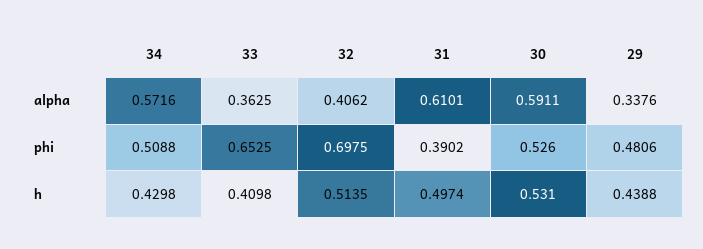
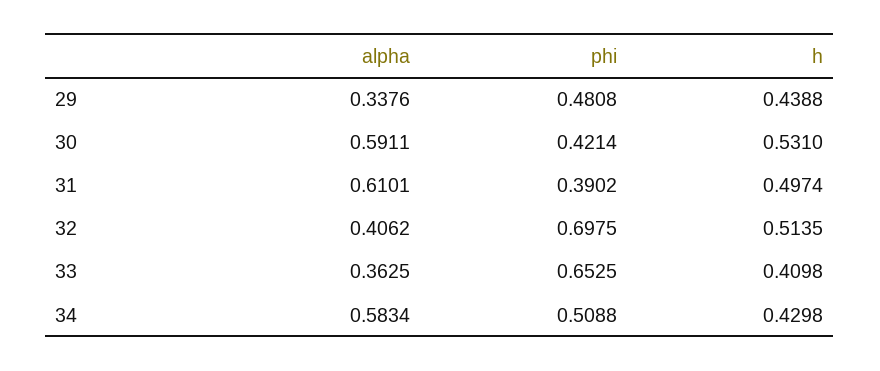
  {
    "34": {
-     "alpha": 0.5716,
+     "alpha": 0.5834,
      "phi": 0.5088,
      "h": 0.4298
    },
    "33": {
      "alpha": 0.3625,
      "phi": 0.6525,
      "h": 0.4098
    },
    "32": {
      "alpha": 0.4062,
      "phi": 0.6975,
      "h": 0.5135
    },
    "31": {
      "alpha": 0.6101,
      "phi": 0.3902,
      "h": 0.4974
    },
    "30": {
      "alpha": 0.5911,
-     "phi": 0.526,
+     "phi": 0.4214,
      "h": 0.531
    },
    "29": {
      "alpha": 0.3376,
-     "phi": 0.4806,
+     "phi": 0.4808,
      "h": 0.4388
    }
  }

